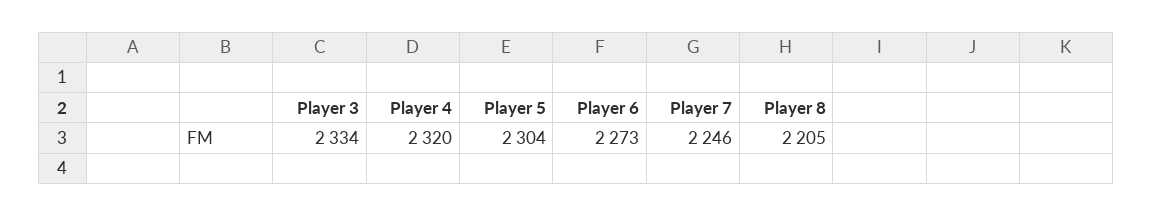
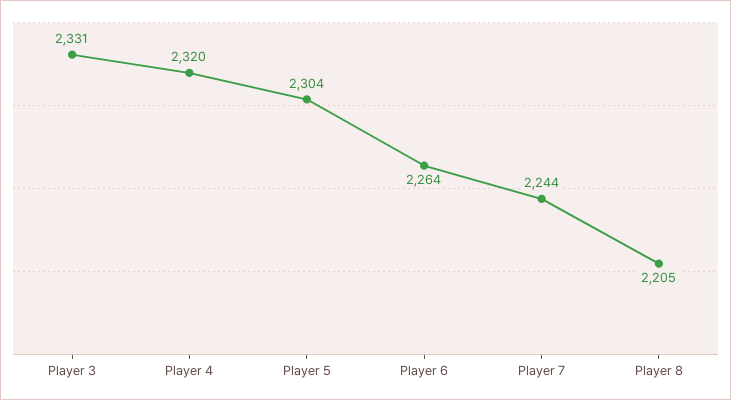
  {
-   "Player 3": 2334,
+   "Player 3": 2331,
    "Player 4": 2320,
    "Player 5": 2304,
-   "Player 6": 2273,
+   "Player 6": 2264,
-   "Player 7": 2246,
+   "Player 7": 2244,
    "Player 8": 2205
  }

